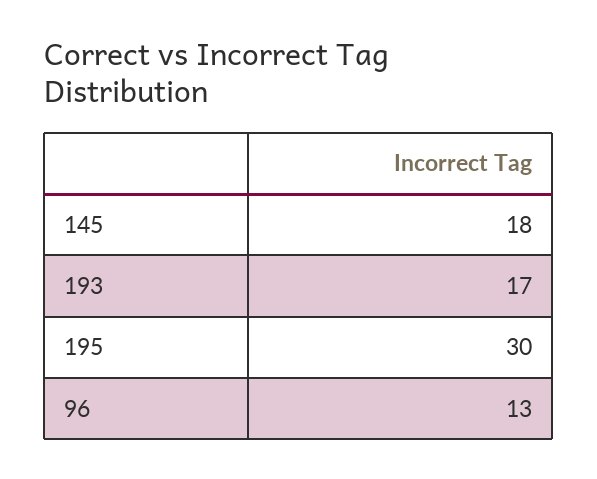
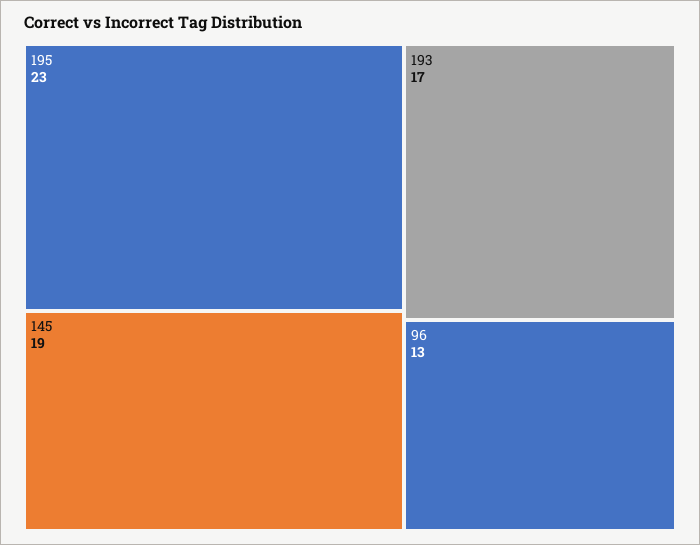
  {
-   "145": 18,
+   "145": 19,
    "193": 17,
-   "195": 30,
+   "195": 23,
    "96": 13
  }

